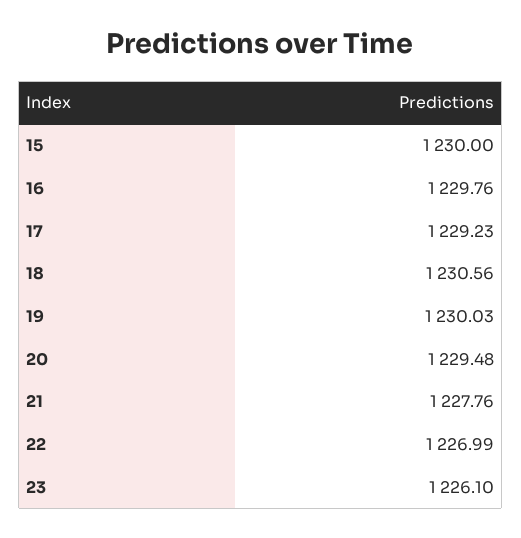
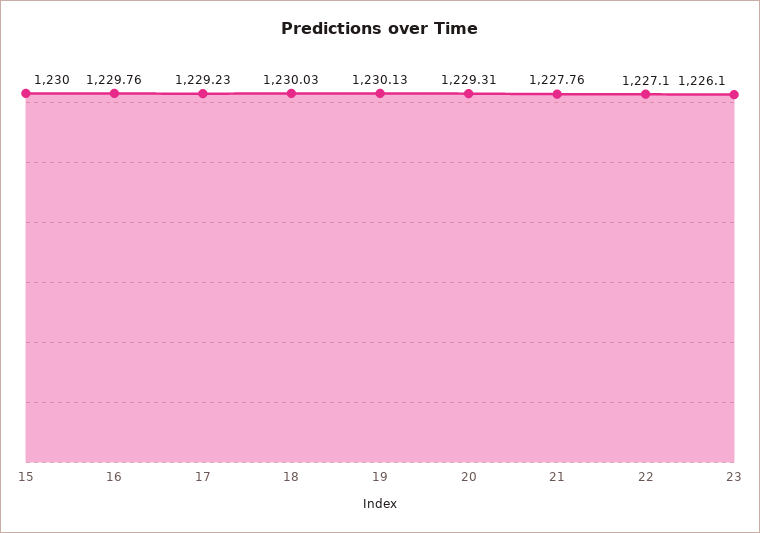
  {
    "15": 1230,
    "16": 1229.76,
    "17": 1229.23,
-   "18": 1230.56,
+   "18": 1230.03,
-   "19": 1230.03,
+   "19": 1230.13,
-   "20": 1229.48,
+   "20": 1229.31,
    "21": 1227.76,
-   "22": 1226.99,
+   "22": 1227.1,
    "23": 1226.1
  }

